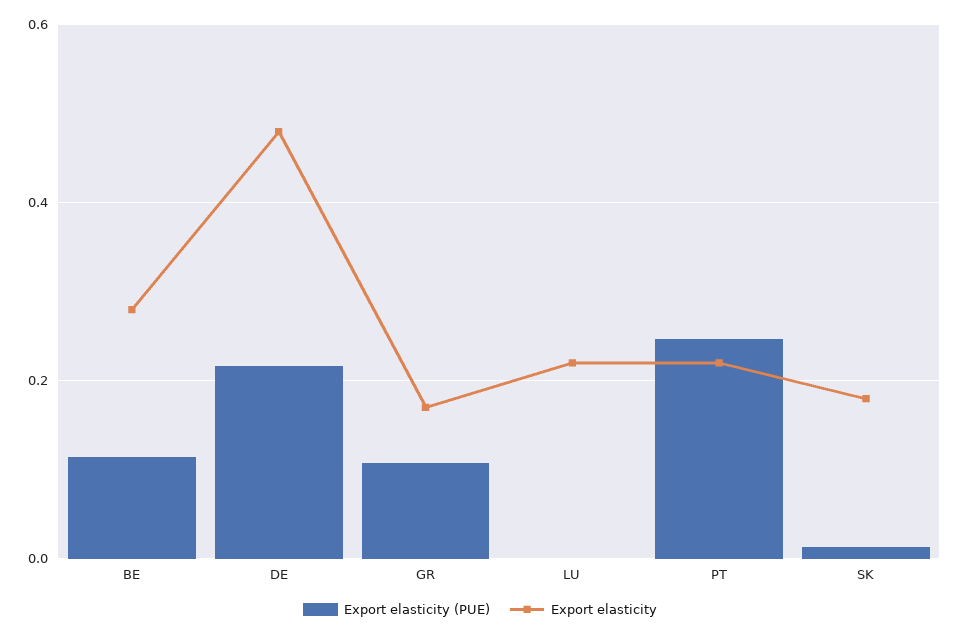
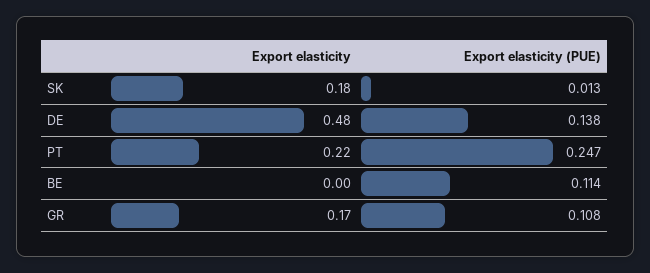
  {
    "Export elasticity (PUE)": {
      "BE": 0.114,
-     "DE": 0.22,
+     "DE": 0.138,
      "GR": 0.108,
-     "LU": 0,
      "PT": 0.247,
      "SK": 0.013
    },
    "Export elasticity": {
-     "BE": 0.28,
+     "BE": 0,
      "DE": 0.48,
      "GR": 0.17,
-     "LU": 0.22,
      "PT": 0.22,
      "SK": 0.18
    }
  }

